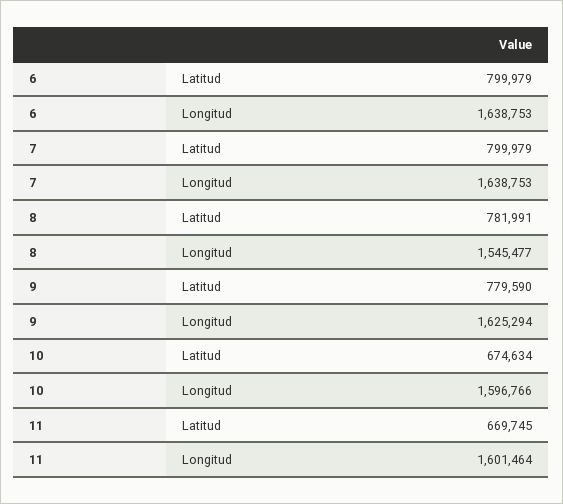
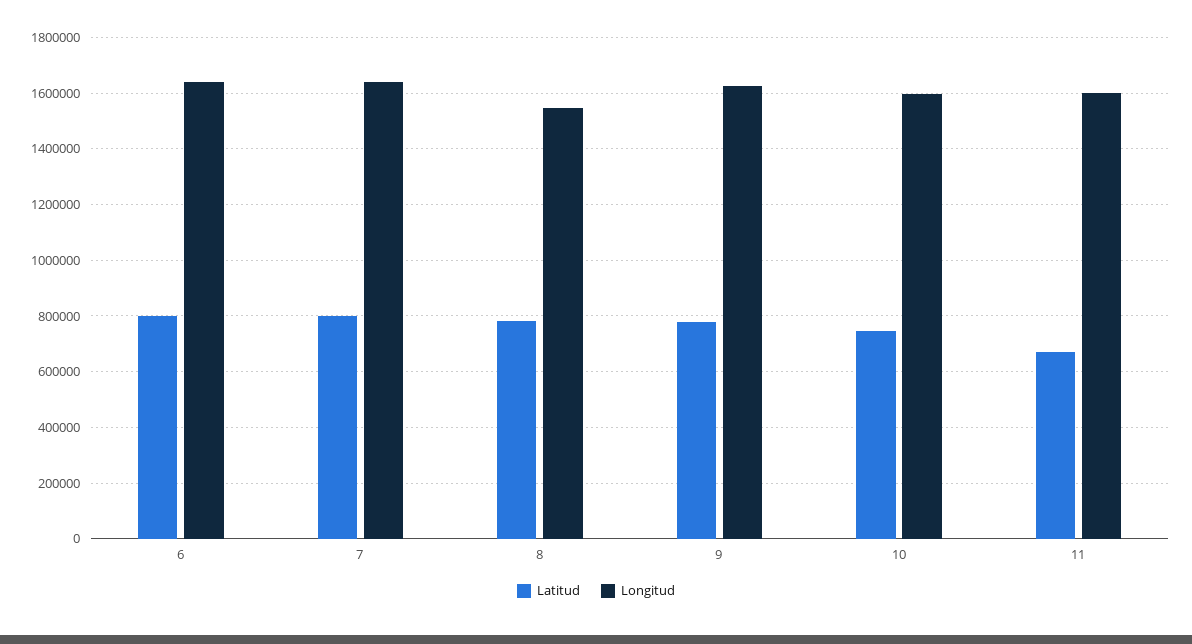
  {
    "Latitud": {
      "6": 799979,
      "7": 799979,
      "8": 781991,
      "9": 779590,
-     "10": 674634,
+     "10": 750000,
      "11": 669745
    },
    "Longitud": {
      "6": 1638753,
      "7": 1638753,
      "8": 1545477,
      "9": 1625294,
      "10": 1596766,
      "11": 1601464
    }
  }

